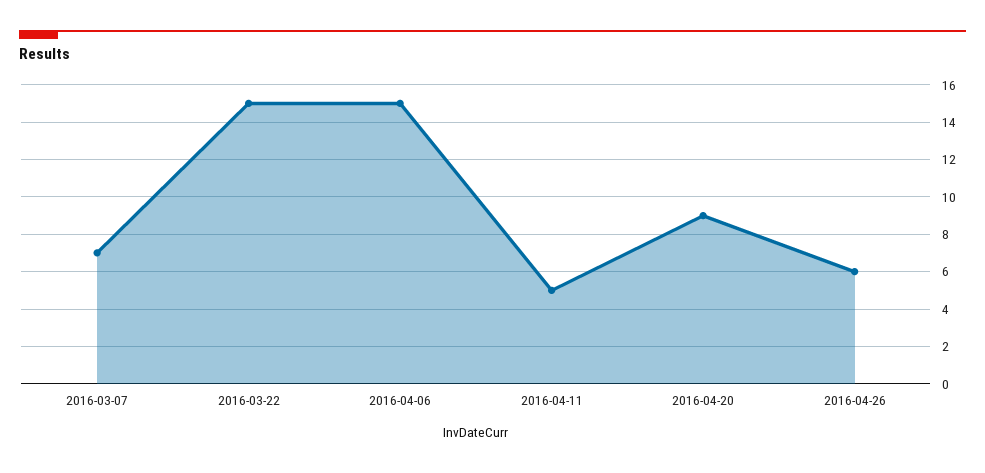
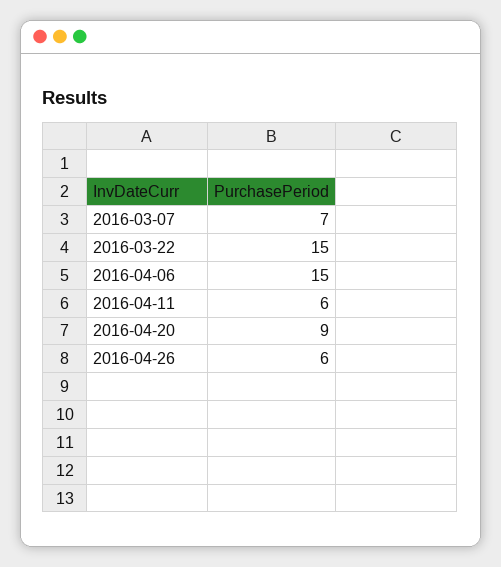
  {
    "2016-03-07": 7,
    "2016-03-22": 15,
    "2016-04-06": 15,
-   "2016-04-11": 5,
+   "2016-04-11": 6,
    "2016-04-20": 9,
    "2016-04-26": 6
  }

